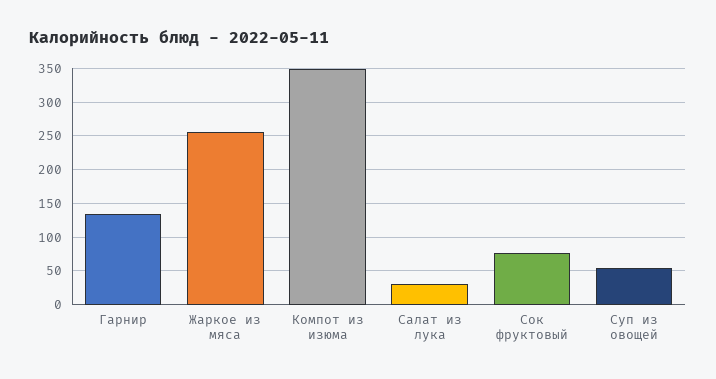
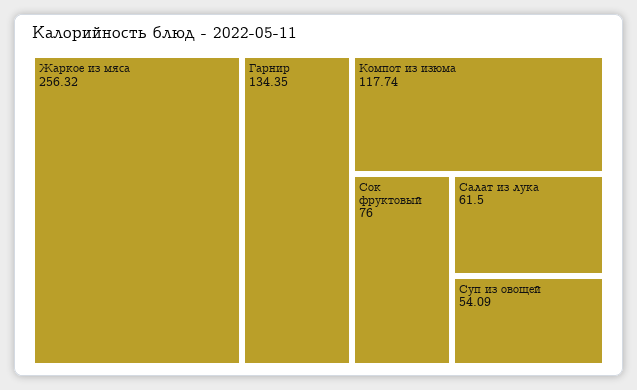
  {
    "Гарнир": 134.35,
    "Жаркое из мяса": 256.32,
-   "Компот из изюма": 350,
+   "Компот из изюма": 117.74,
-   "Салат из лука": 30,
+   "Салат из лука": 61.5,
    "Сок фруктовый": 76,
    "Суп из овощей": 54.09
  }

